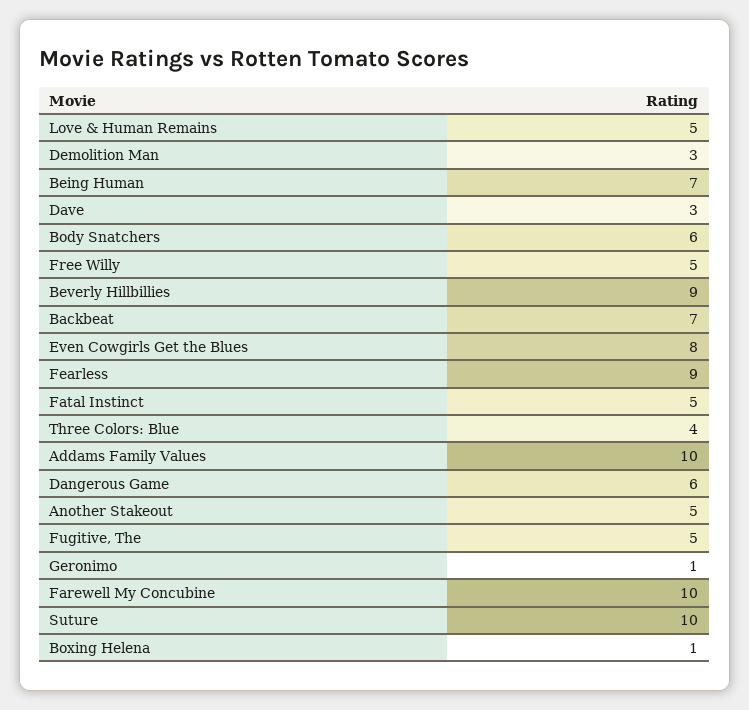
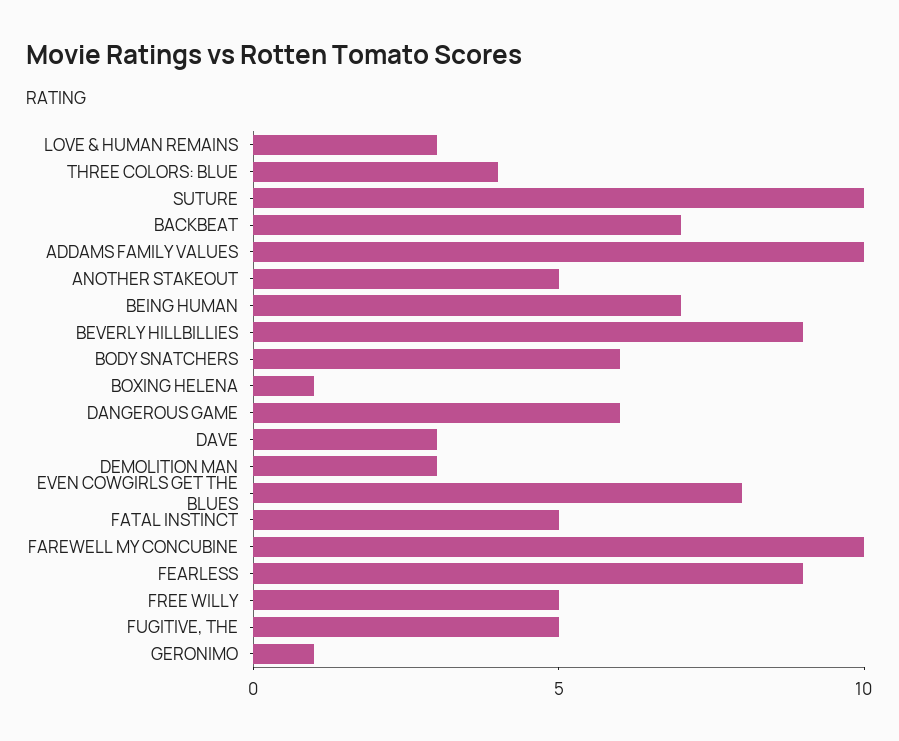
  {
-   "Love & Human Remains": 5,
+   "Love & Human Remains": 3,
    "Demolition Man": 3,
    "Being Human": 7,
    "Dave": 3,
    "Body Snatchers": 6,
    "Free Willy": 5,
    "Beverly Hillbillies": 9,
    "Backbeat": 7,
    "Even Cowgirls Get the Blues": 8,
    "Fearless": 9,
    "Fatal Instinct": 5,
    "Three Colors: Blue": 4,
    "Addams Family Values": 10,
    "Dangerous Game": 6,
    "Another Stakeout": 5,
    "Fugitive, The": 5,
    "Geronimo": 1,
    "Farewell My Concubine": 10,
    "Suture": 10,
    "Boxing Helena": 1
  }

